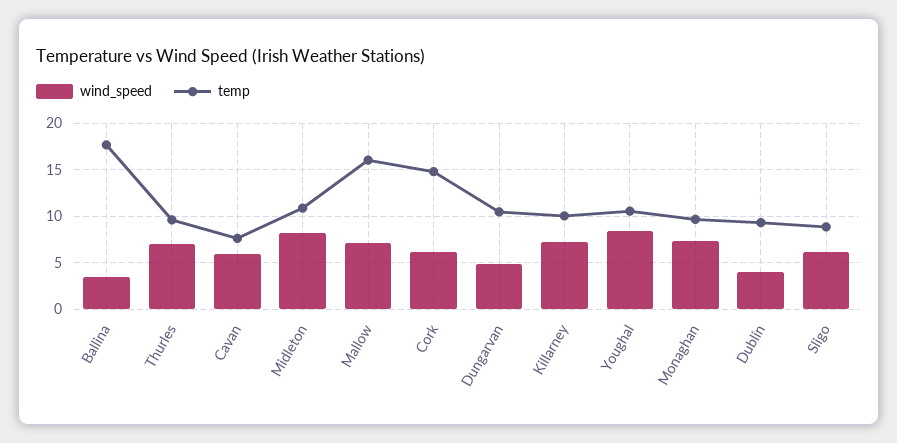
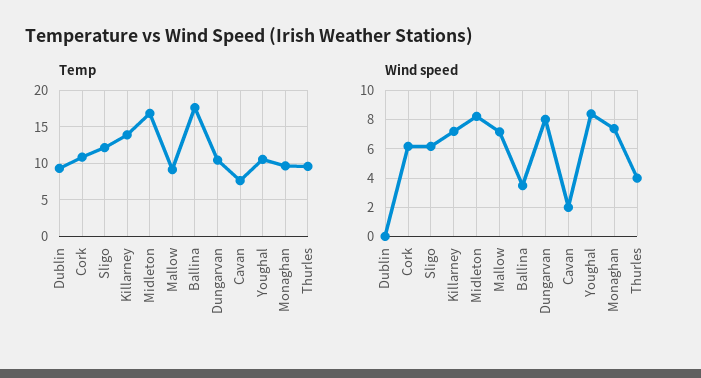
  {
    "wind_speed": {
      "Ballina": 3.5,
-     "Thurles": 7,
+     "Thurles": 4,
-     "Cavan": 6,
+     "Cavan": 2,
      "Midleton": 8,
      "Mallow": 7,
      "Cork": 6,
-     "Dungarvan": 5,
+     "Dungarvan": 8,
      "Killarney": 7,
      "Youghal": 8.5,
      "Monaghan": 7.5,
-     "Dublin": 4,
+     "Dublin": 0,
      "Sligo": 6
    },
    "temp": {
      "Ballina": 18,
      "Thurles": 10,
      "Cavan": 8,
-     "Midleton": 11,
+     "Midleton": 17,
-     "Mallow": 16,
+     "Mallow": 9,
-     "Cork": 15,
+     "Cork": 11,
      "Dungarvan": 10,
-     "Killarney": 10,
+     "Killarney": 14,
      "Youghal": 11,
      "Monaghan": 10,
      "Dublin": 9,
-     "Sligo": 9
+     "Sligo": 12
    }
  }

